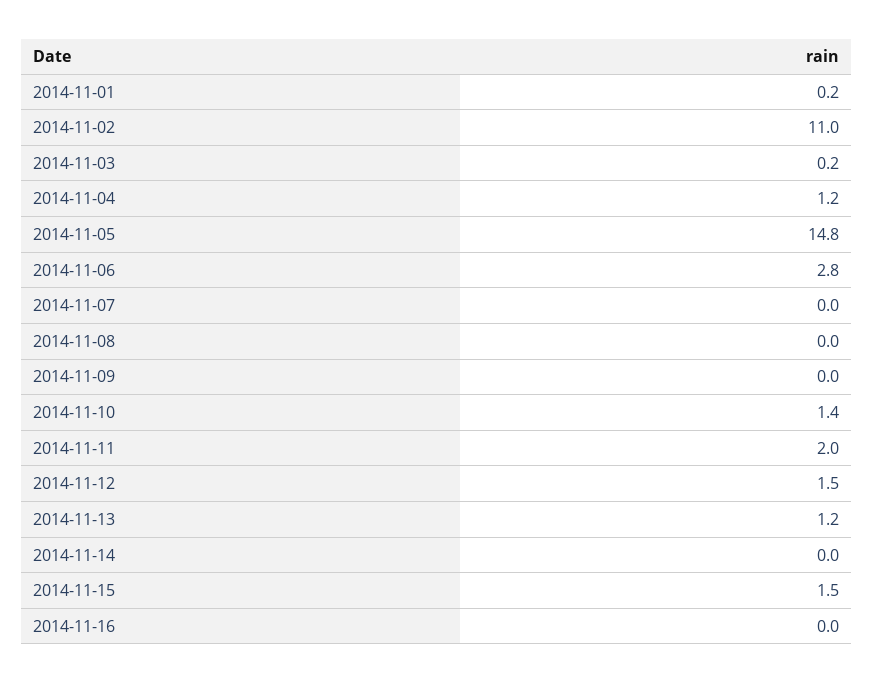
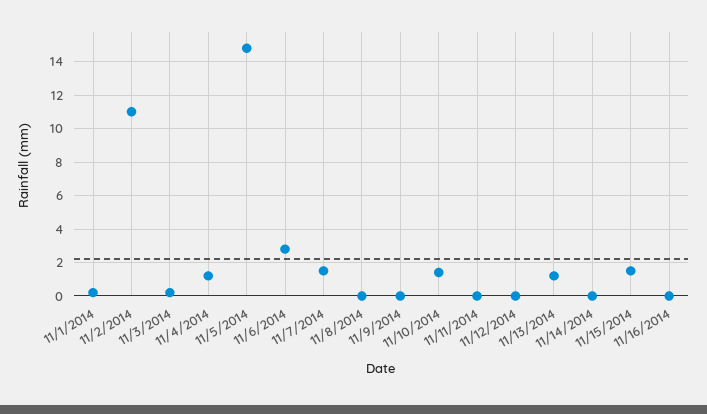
  {
    "2014-11-01": 0.2,
    "2014-11-02": 11,
    "2014-11-03": 0.2,
    "2014-11-04": 1.2,
    "2014-11-05": 14.8,
    "2014-11-06": 2.8,
-   "2014-11-07": 0,
+   "2014-11-07": 1.5,
    "2014-11-08": 0,
    "2014-11-09": 0,
    "2014-11-10": 1.4,
-   "2014-11-11": 2,
+   "2014-11-11": 0,
-   "2014-11-12": 1.5,
+   "2014-11-12": 0,
    "2014-11-13": 1.2,
    "2014-11-14": 0,
    "2014-11-15": 1.5,
    "2014-11-16": 0
  }

